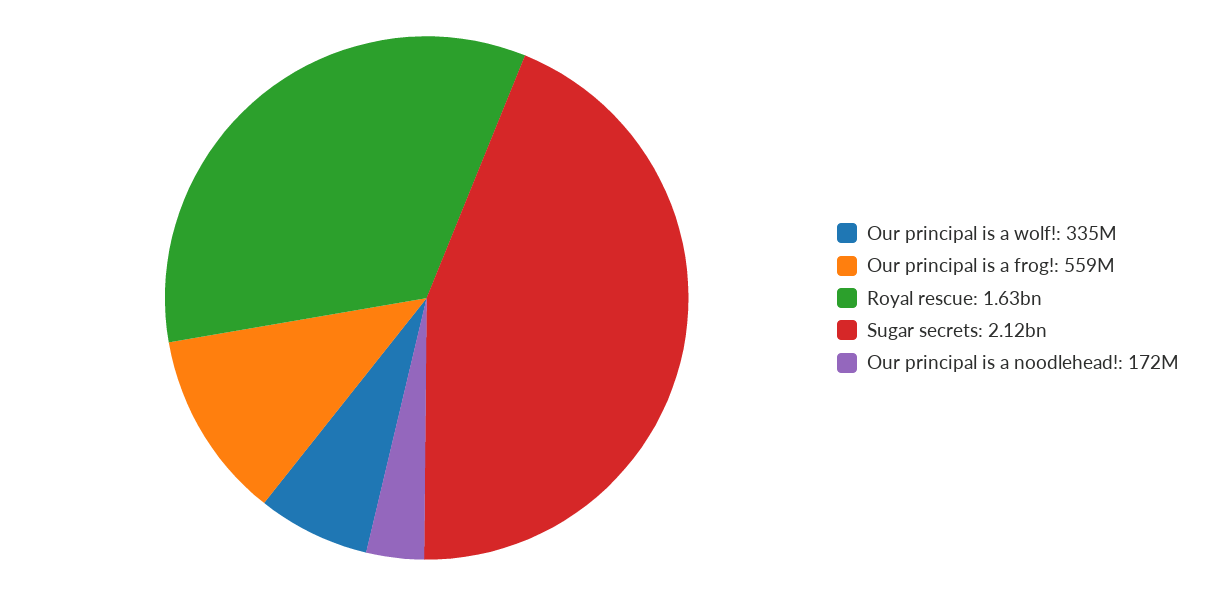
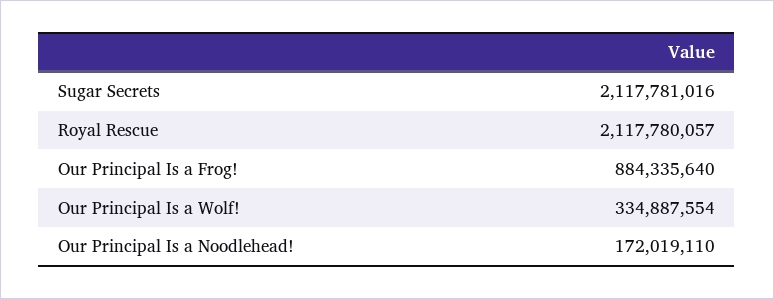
  {
    "Our principal is a wolf!": 334887554,
-   "Our principal is a frog!": 559000000,
+   "Our principal is a frog!": 884335640,
-   "Royal rescue": 1630000000,
+   "Royal rescue": 2117780057,
    "Sugar secrets": 2117781016,
    "Our principal is a noodlehead!": 172019110
  }

